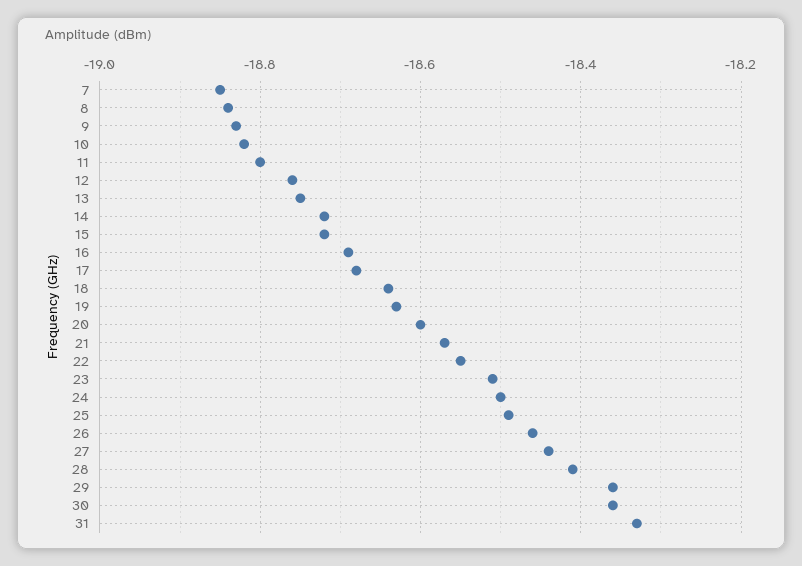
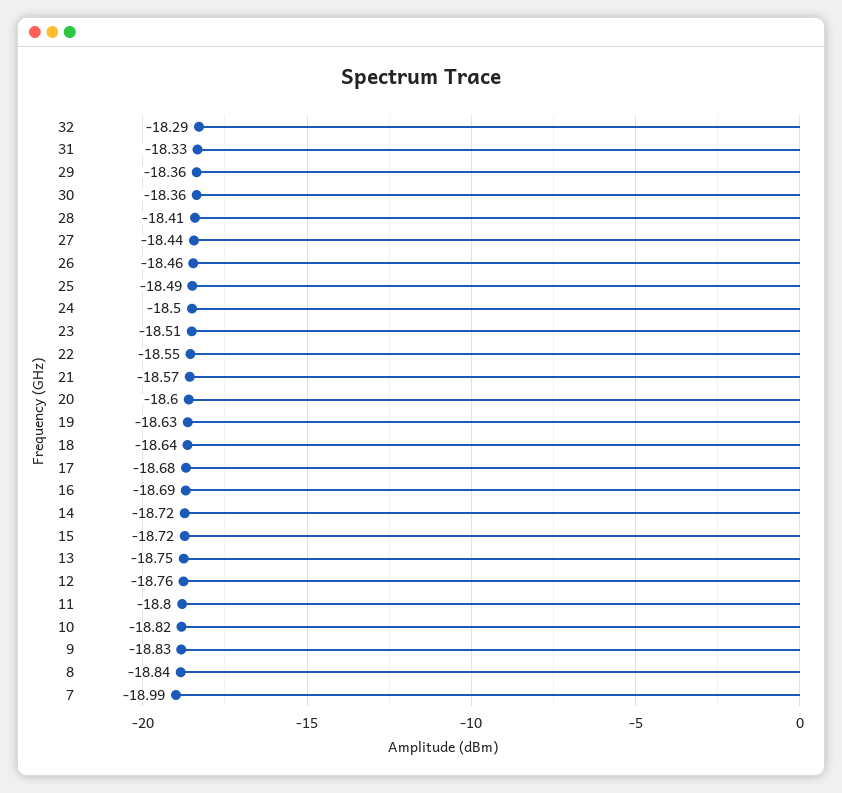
  {
-   "7": -18.85,
+   "7": -18.99,
    "8": -18.84,
    "9": -18.83,
    "10": -18.82,
    "11": -18.8,
    "12": -18.76,
    "13": -18.75,
    "14": -18.72,
    "15": -18.72,
    "16": -18.69,
    "17": -18.68,
    "18": -18.64,
    "19": -18.63,
    "20": -18.6,
    "21": -18.57,
    "22": -18.55,
    "23": -18.51,
    "24": -18.5,
    "25": -18.49,
    "26": -18.46,
    "27": -18.44,
    "28": -18.41,
    "29": -18.36,
    "30": -18.36,
-   "31": -18.33
+   "31": -18.33,
+   "32": -18.29
  }

